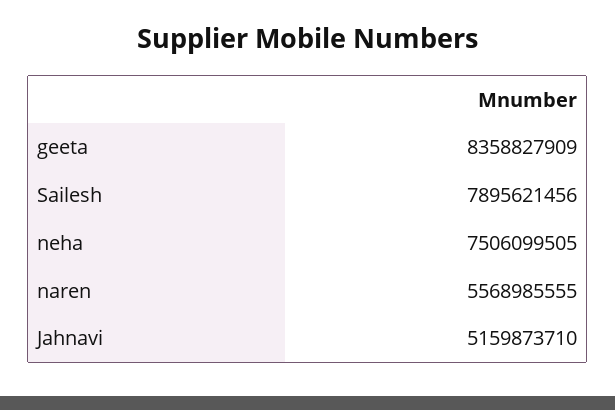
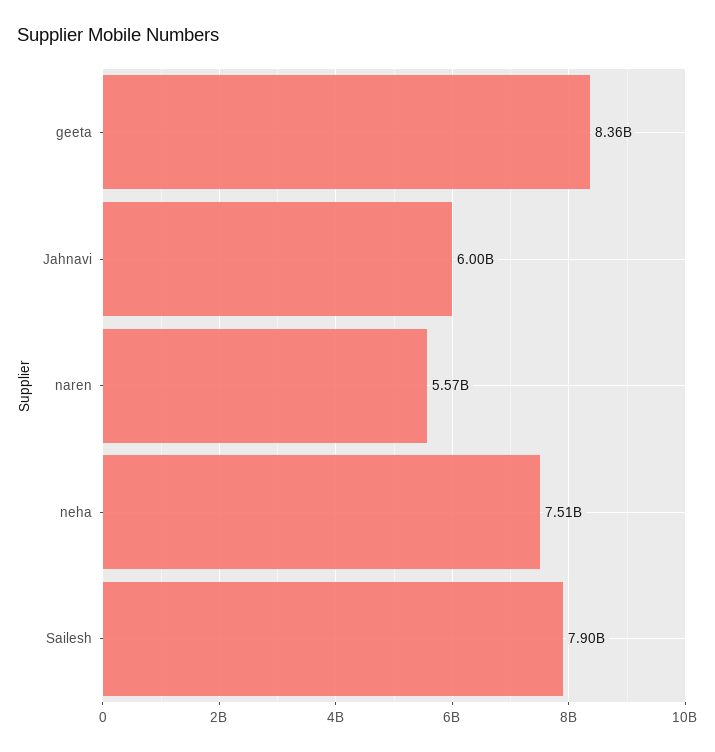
  {
    "geeta": 8358827909,
    "Sailesh": 7895621456,
    "neha": 7506099505,
    "naren": 5568985555,
-   "Jahnavi": 5159873710
+   "Jahnavi": 6000000000
  }

